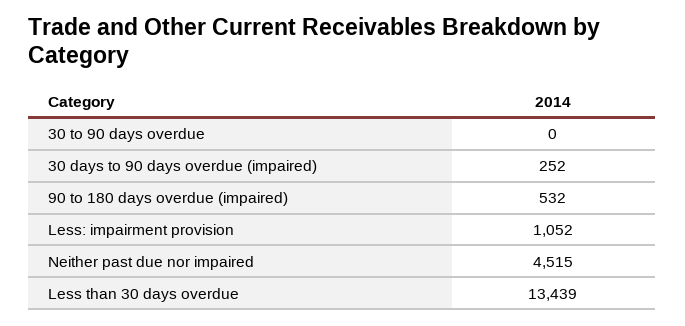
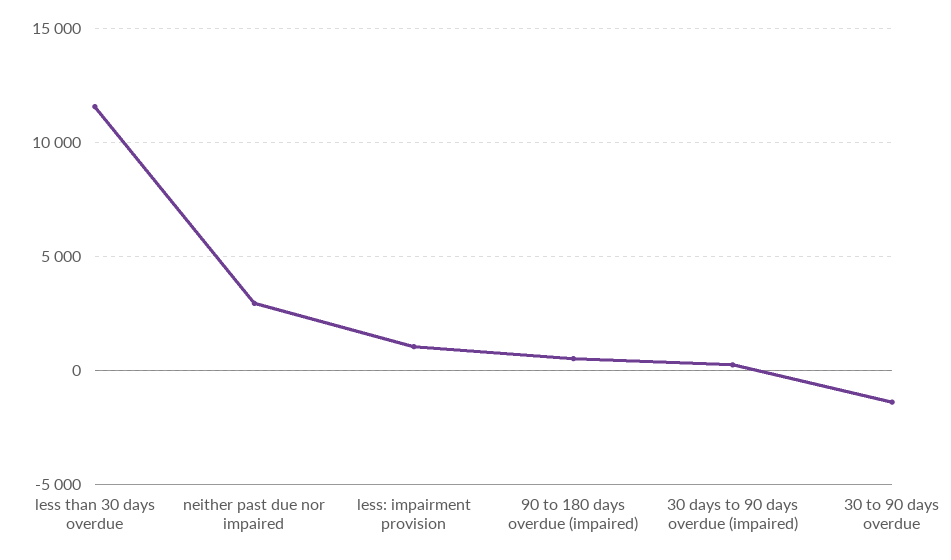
  {
-   "30 to 90 days overdue": 0,
+   "30 to 90 days overdue": -1500,
    "30 days to 90 days overdue (impaired)": 252,
    "90 to 180 days overdue (impaired)": 532,
    "Less: impairment provision": 1052,
-   "Neither past due nor impaired": 4515,
+   "Neither past due nor impaired": 3000,
-   "Less than 30 days overdue": 13439
+   "Less than 30 days overdue": 11500
  }

